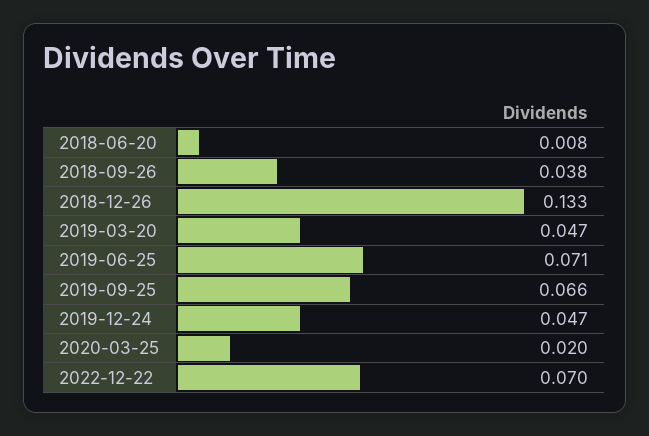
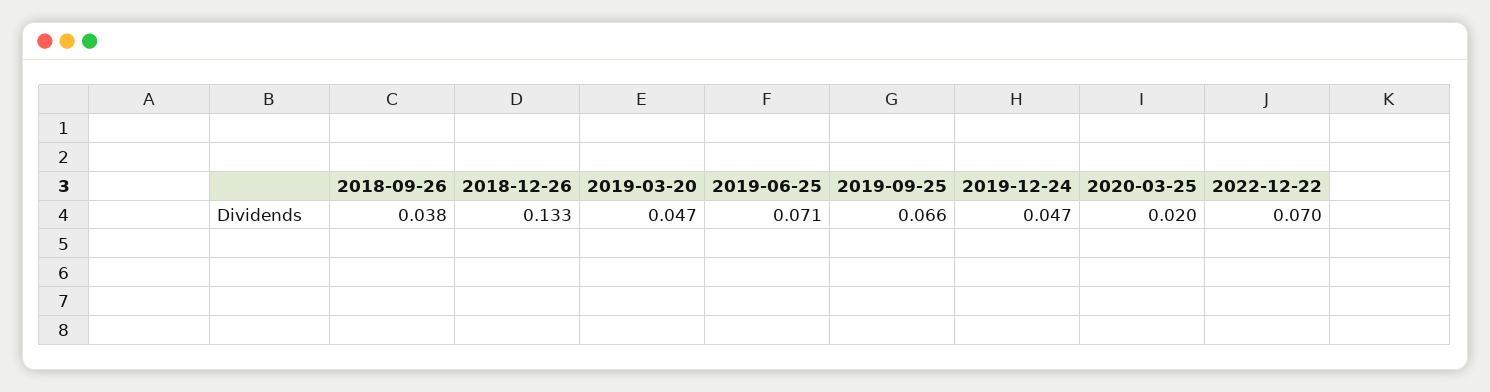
  {
-   "2018-06-20": 0.008,
    "2018-09-26": 0.038,
    "2018-12-26": 0.133,
    "2019-03-20": 0.047,
    "2019-06-25": 0.071,
    "2019-09-25": 0.066,
    "2019-12-24": 0.047,
    "2020-03-25": 0.02,
    "2022-12-22": 0.07
  }

